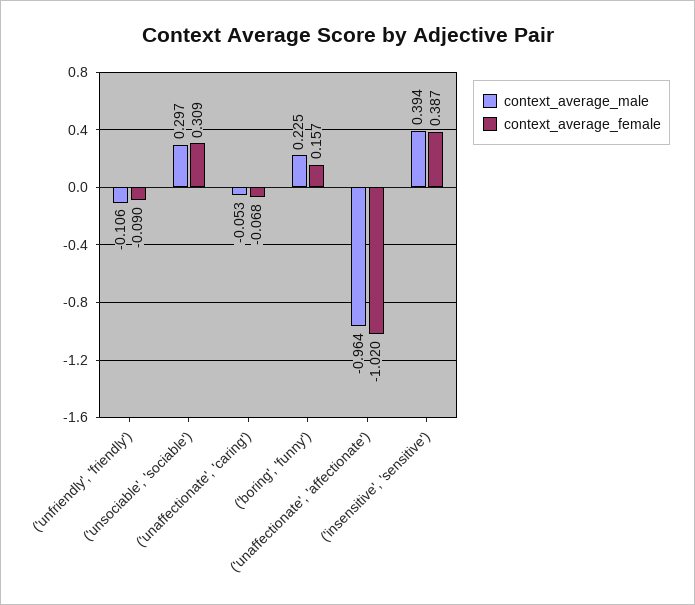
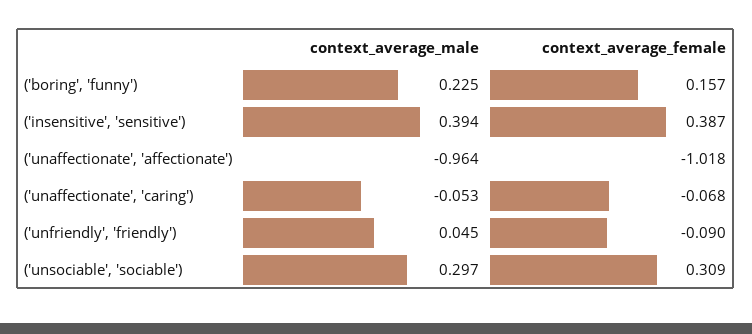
  {
    "context_average_male": {
-     "('unfriendly', 'friendly')": -0.106,
+     "('unfriendly', 'friendly')": 0.045,
      "('unsociable', 'sociable')": 0.297,
      "('unaffectionate', 'caring')": -0.053,
      "('boring', 'funny')": 0.225,
      "('unaffectionate', 'affectionate')": -0.964,
      "('insensitive', 'sensitive')": 0.394
    },
    "context_average_female": {
      "('unfriendly', 'friendly')": -0.09,
      "('unsociable', 'sociable')": 0.309,
      "('unaffectionate', 'caring')": -0.068,
      "('boring', 'funny')": 0.157,
-     "('unaffectionate', 'affectionate')": -1.02,
+     "('unaffectionate', 'affectionate')": -1.018,
      "('insensitive', 'sensitive')": 0.387
    }
  }

